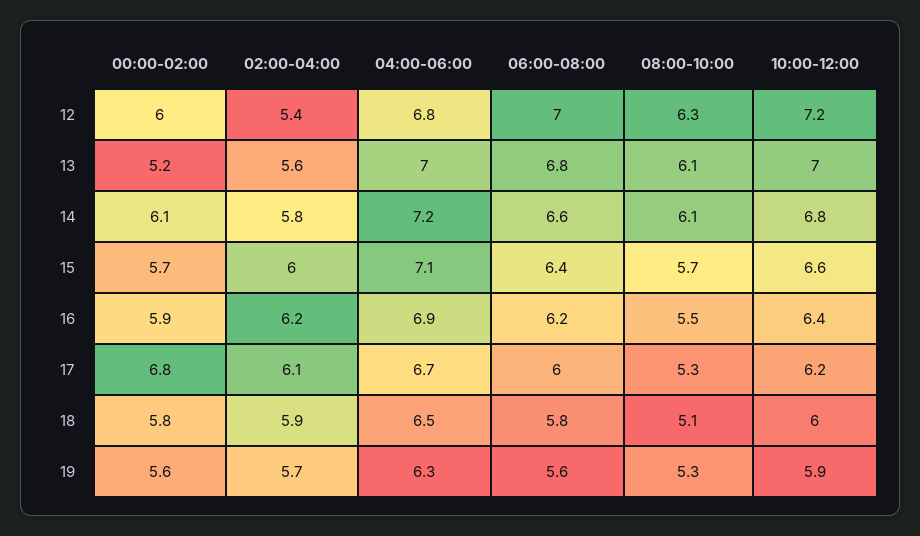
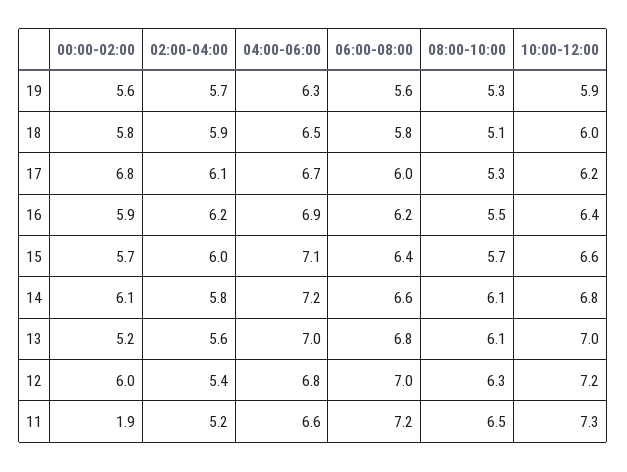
  {
    "00:00-02:00": {
      "12": 6,
      "13": 5.2,
      "14": 6.1,
      "15": 5.7,
      "16": 5.9,
      "17": 6.8,
      "18": 5.8,
-     "19": 5.6
+     "19": 5.6,
+     "11": 1.9
    },
    "02:00-04:00": {
      "12": 5.4,
      "13": 5.6,
      "14": 5.8,
      "15": 6,
      "16": 6.2,
      "17": 6.1,
      "18": 5.9,
-     "19": 5.7
+     "19": 5.7,
+     "11": 5.2
    },
    "04:00-06:00": {
      "12": 6.8,
      "13": 7,
      "14": 7.2,
      "15": 7.1,
      "16": 6.9,
      "17": 6.7,
      "18": 6.5,
-     "19": 6.3
+     "19": 6.3,
+     "11": 6.6
    },
    "06:00-08:00": {
      "12": 7,
      "13": 6.8,
      "14": 6.6,
      "15": 6.4,
      "16": 6.2,
      "17": 6,
      "18": 5.8,
-     "19": 5.6
+     "19": 5.6,
+     "11": 7.2
    },
    "08:00-10:00": {
      "12": 6.3,
      "13": 6.1,
      "14": 6.1,
      "15": 5.7,
      "16": 5.5,
      "17": 5.3,
      "18": 5.1,
-     "19": 5.3
+     "19": 5.3,
+     "11": 6.5
    },
    "10:00-12:00": {
      "12": 7.2,
      "13": 7,
      "14": 6.8,
      "15": 6.6,
      "16": 6.4,
      "17": 6.2,
      "18": 6,
-     "19": 5.9
+     "19": 5.9,
+     "11": 7.3
    }
  }

